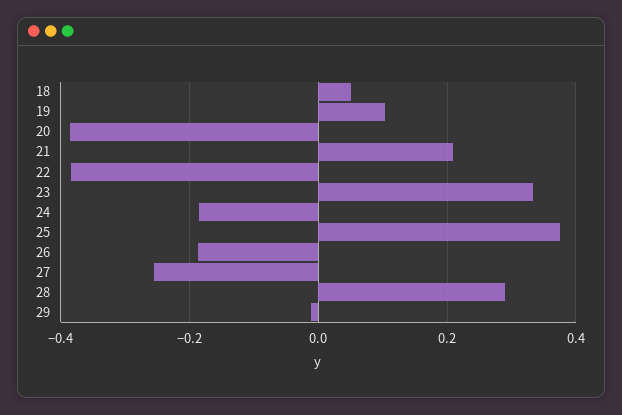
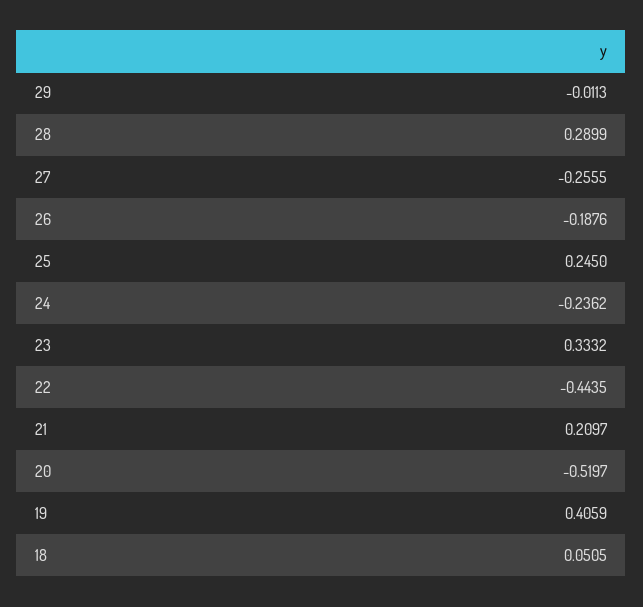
  {
    "18": 0.0505,
-   "19": 0.1,
+   "19": 0.4059,
-   "20": -0.38,
+   "20": -0.5197,
    "21": 0.2097,
-   "22": -0.38,
+   "22": -0.4435,
    "23": 0.3332,
-   "24": -0.18,
+   "24": -0.2362,
-   "25": 0.38,
+   "25": 0.245,
    "26": -0.1876,
    "27": -0.2555,
    "28": 0.2899,
    "29": -0.0113
  }

